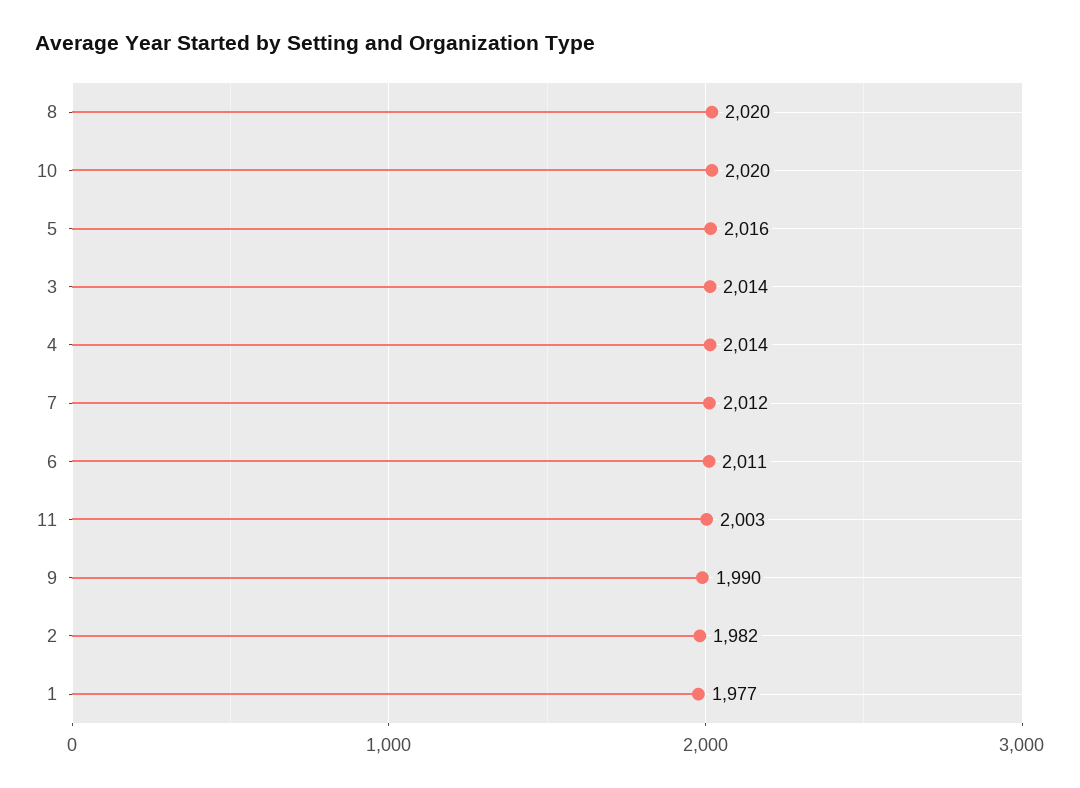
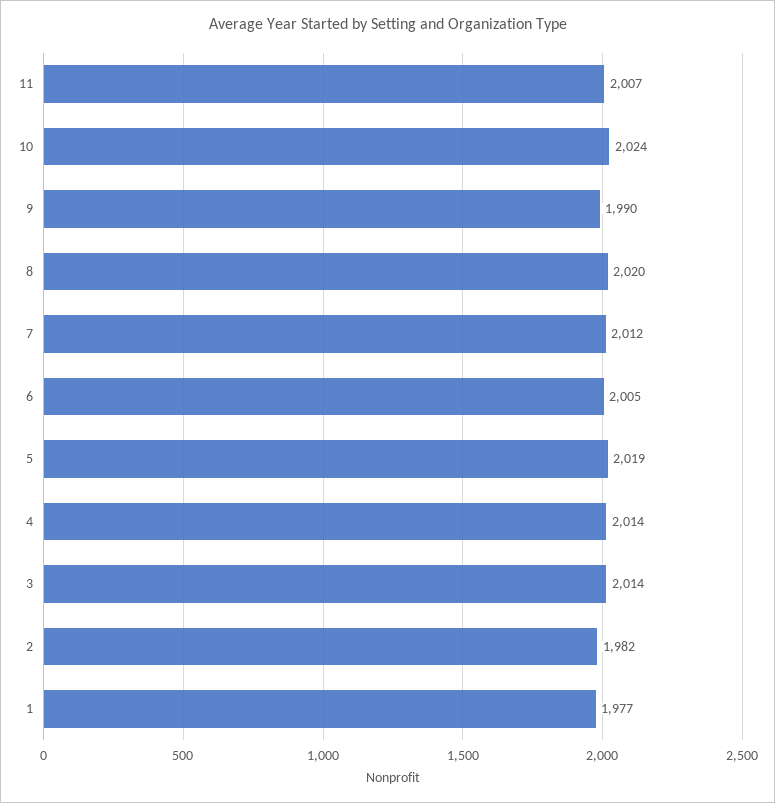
  {
    "8": 2020,
-   "10": 2020,
+   "10": 2024,
-   "5": 2016,
+   "5": 2019,
    "3": 2014,
    "4": 2014,
    "7": 2012,
-   "6": 2011,
+   "6": 2005,
-   "11": 2003,
+   "11": 2007,
    "9": 1990,
    "2": 1982,
    "1": 1977
  }

